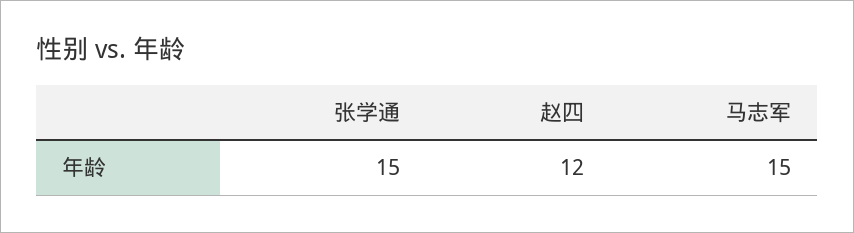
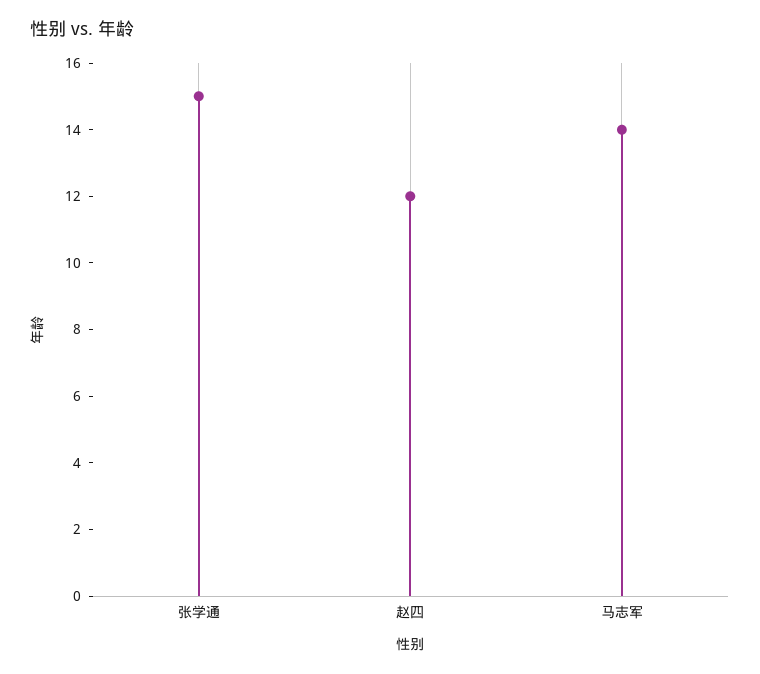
  {
    "张学通": 15,
    "赵四": 12,
-   "马志军": 15
+   "马志军": 14
  }

